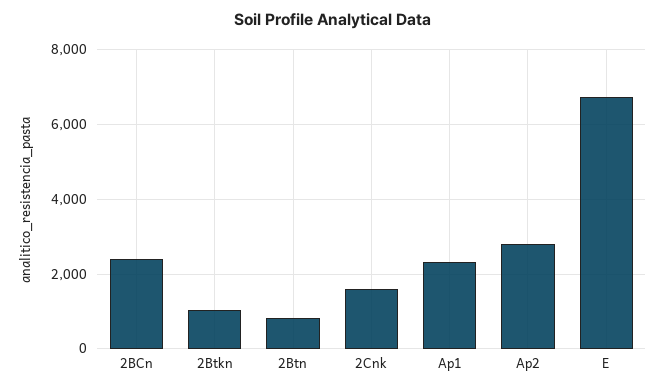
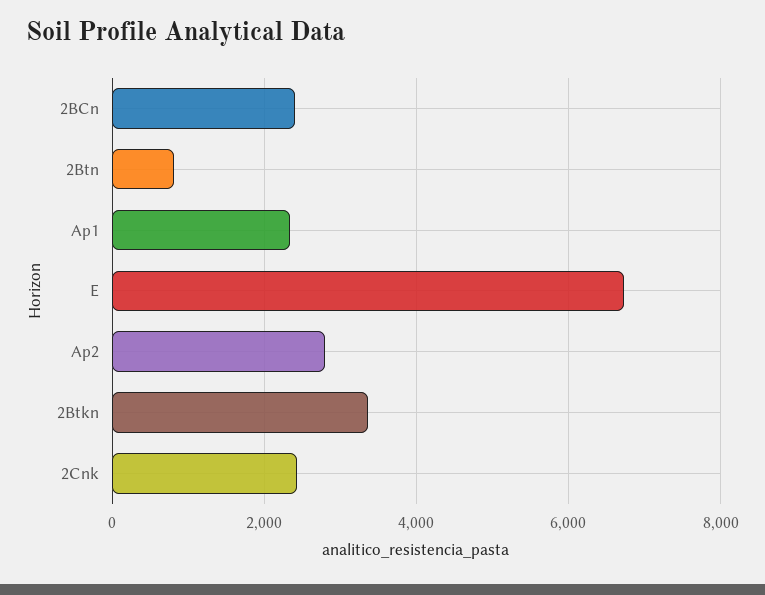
  {
    "2BCn": 2400,
-   "2Btkn": 1000,
+   "2Btkn": 3400,
    "2Btn": 800,
-   "2Cnk": 1600,
+   "2Cnk": 2400,
    "Ap1": 2400,
    "Ap2": 2800,
    "E": 6800
  }

